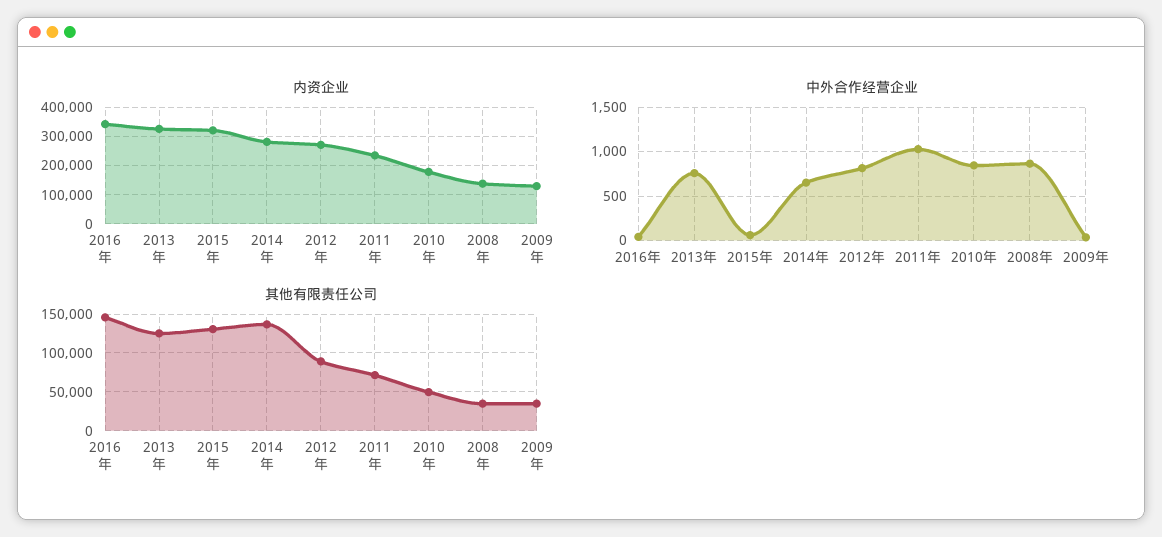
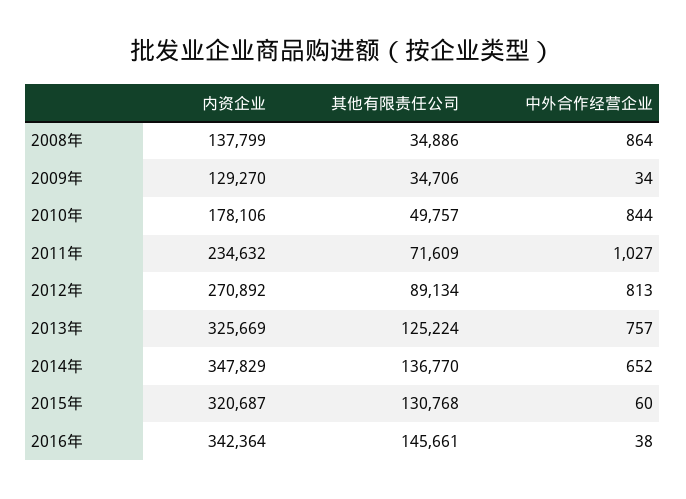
  {
    "内资企业": {
      "2016年": 342364,
      "2013年": 325669,
      "2015年": 320687,
-     "2014年": 275000,
+     "2014年": 347829,
      "2012年": 270892,
      "2011年": 234632,
      "2010年": 178106,
      "2008年": 137799,
      "2009年": 129270
    },
    "中外合作经营企业": {
      "2016年": 38,
      "2013年": 757,
      "2015年": 60,
      "2014年": 652,
      "2012年": 813,
      "2011年": 1027,
      "2010年": 844,
      "2008年": 864,
      "2009年": 34
    },
    "其他有限责任公司": {
      "2016年": 145661,
      "2013年": 125224,
      "2015年": 130768,
      "2014年": 136770,
      "2012年": 89134,
      "2011年": 71609,
      "2010年": 49757,
      "2008年": 34886,
      "2009年": 34706
    }
  }

